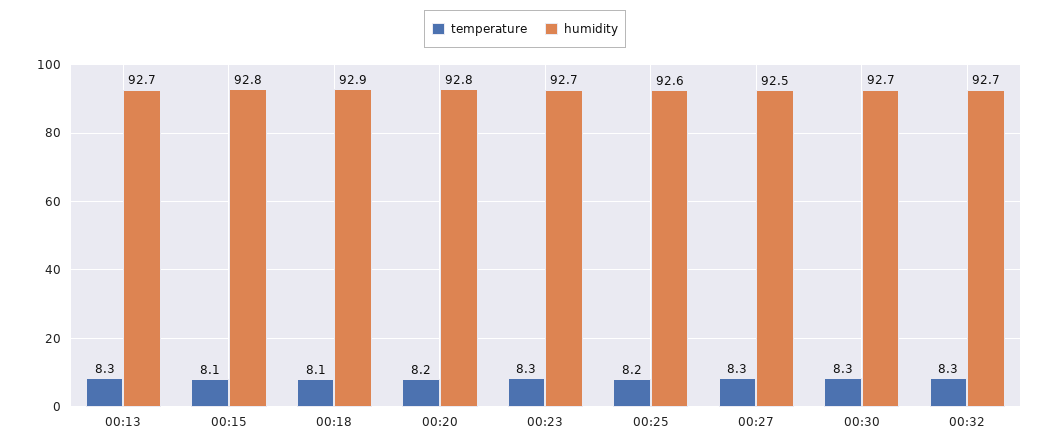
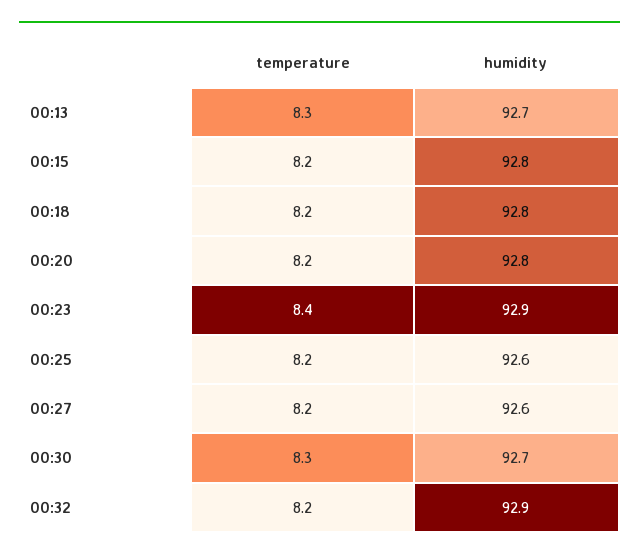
  {
    "temperature": {
      "00:13": 8.3,
-     "00:15": 8.1,
+     "00:15": 8.2,
-     "00:18": 8.1,
+     "00:18": 8.2,
      "00:20": 8.2,
-     "00:23": 8.3,
+     "00:23": 8.4,
      "00:25": 8.2,
-     "00:27": 8.3,
+     "00:27": 8.2,
      "00:30": 8.3,
-     "00:32": 8.3
+     "00:32": 8.2
    },
    "humidity": {
      "00:13": 92.7,
      "00:15": 92.8,
-     "00:18": 92.9,
+     "00:18": 92.8,
      "00:20": 92.8,
-     "00:23": 92.7,
+     "00:23": 92.9,
      "00:25": 92.6,
-     "00:27": 92.5,
+     "00:27": 92.6,
      "00:30": 92.7,
-     "00:32": 92.7
+     "00:32": 92.9
    }
  }

